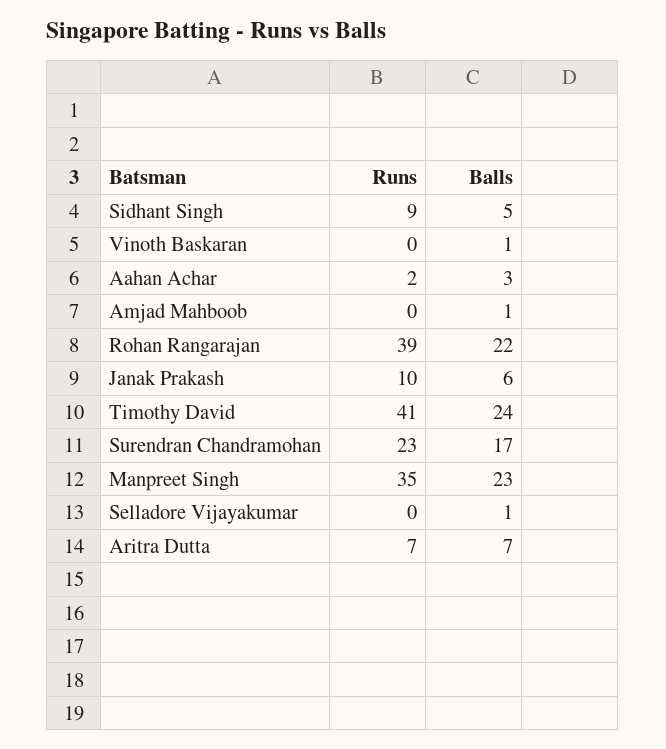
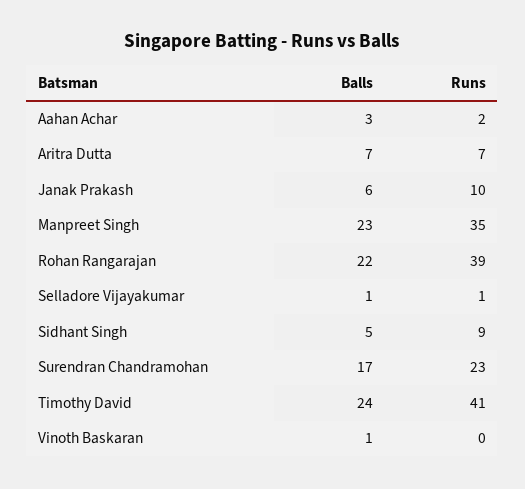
  {
    "Runs": {
      "Sidhant Singh": 9,
      "Vinoth Baskaran": 0,
      "Aahan Achar": 2,
-     "Amjad Mahboob": 0,
      "Rohan Rangarajan": 39,
      "Janak Prakash": 10,
      "Timothy David": 41,
      "Surendran Chandramohan": 23,
      "Manpreet Singh": 35,
-     "Selladore Vijayakumar": 0,
+     "Selladore Vijayakumar": 1,
      "Aritra Dutta": 7
    },
    "Balls": {
      "Sidhant Singh": 5,
      "Vinoth Baskaran": 1,
      "Aahan Achar": 3,
-     "Amjad Mahboob": 1,
      "Rohan Rangarajan": 22,
      "Janak Prakash": 6,
      "Timothy David": 24,
      "Surendran Chandramohan": 17,
      "Manpreet Singh": 23,
      "Selladore Vijayakumar": 1,
      "Aritra Dutta": 7
    }
  }

